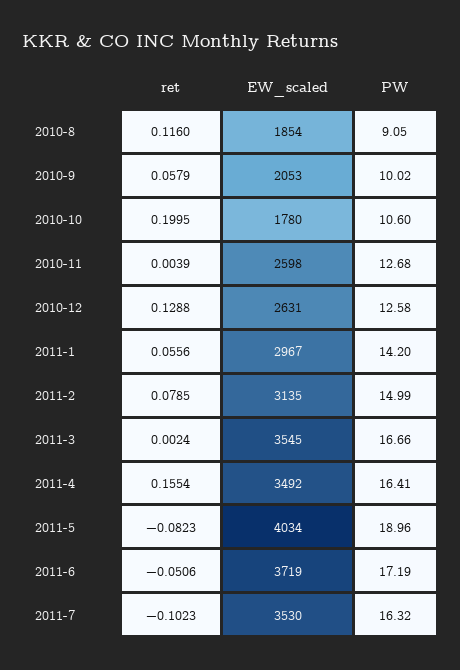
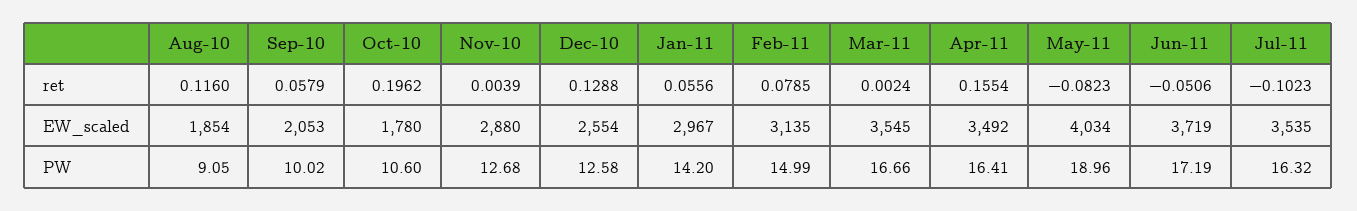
  {
    "ret": {
      "2010-8": 0.116,
      "2010-9": 0.0579,
-     "2010-10": 0.1995,
+     "2010-10": 0.1962,
      "2010-11": 0.0039,
      "2010-12": 0.1288,
      "2011-1": 0.0556,
      "2011-2": 0.0785,
      "2011-3": 0.0024,
      "2011-4": 0.1554,
      "2011-5": -0.0823,
      "2011-6": -0.0506,
      "2011-7": -0.1023
    },
    "EW_scaled": {
      "2010-8": 1854,
      "2010-9": 2053,
      "2010-10": 1780,
-     "2010-11": 2598,
+     "2010-11": 2880,
-     "2010-12": 2631,
+     "2010-12": 2554,
      "2011-1": 2967,
      "2011-2": 3135,
      "2011-3": 3545,
      "2011-4": 3492,
      "2011-5": 4034,
      "2011-6": 3719,
-     "2011-7": 3530
+     "2011-7": 3535
    },
    "PW": {
      "2010-8": 9.05,
      "2010-9": 10.02,
      "2010-10": 10.6,
      "2010-11": 12.68,
      "2010-12": 12.58,
      "2011-1": 14.2,
      "2011-2": 14.99,
      "2011-3": 16.66,
      "2011-4": 16.41,
      "2011-5": 18.96,
      "2011-6": 17.19,
      "2011-7": 16.32
    }
  }

